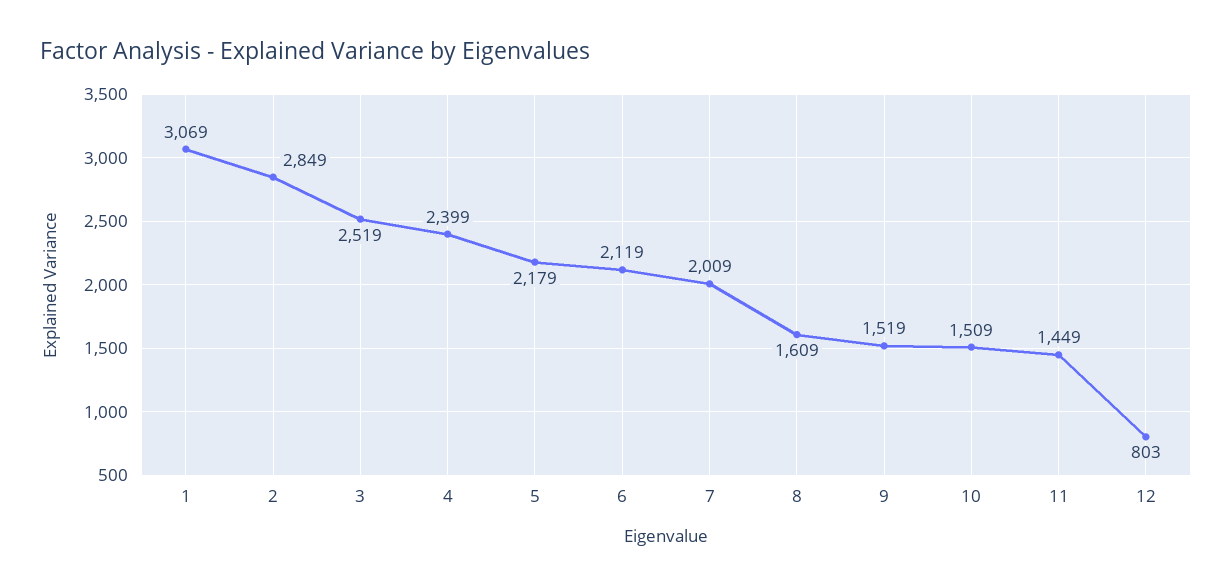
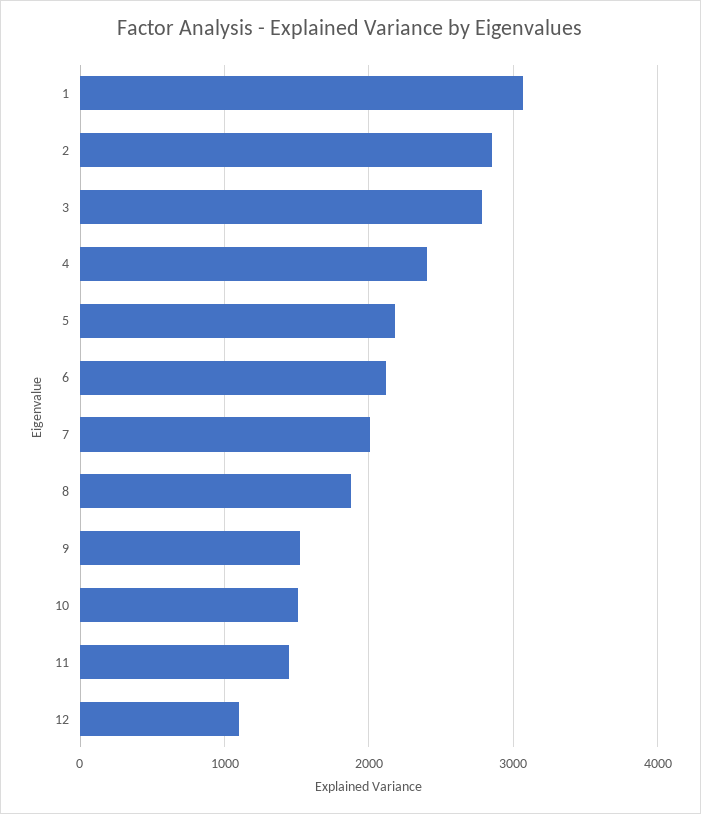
  {
    "1": 3069,
    "2": 2849,
-   "3": 2519,
+   "3": 2800,
    "4": 2399,
    "5": 2179,
    "6": 2119,
    "7": 2009,
-   "8": 1609,
+   "8": 1900,
    "9": 1519,
    "10": 1509,
    "11": 1449,
-   "12": 803
+   "12": 1100
  }

